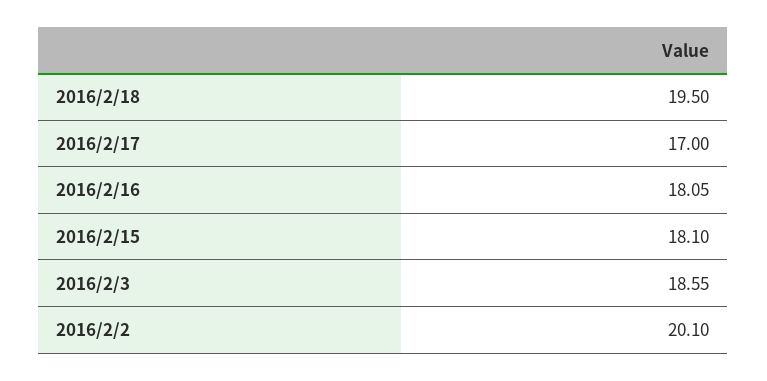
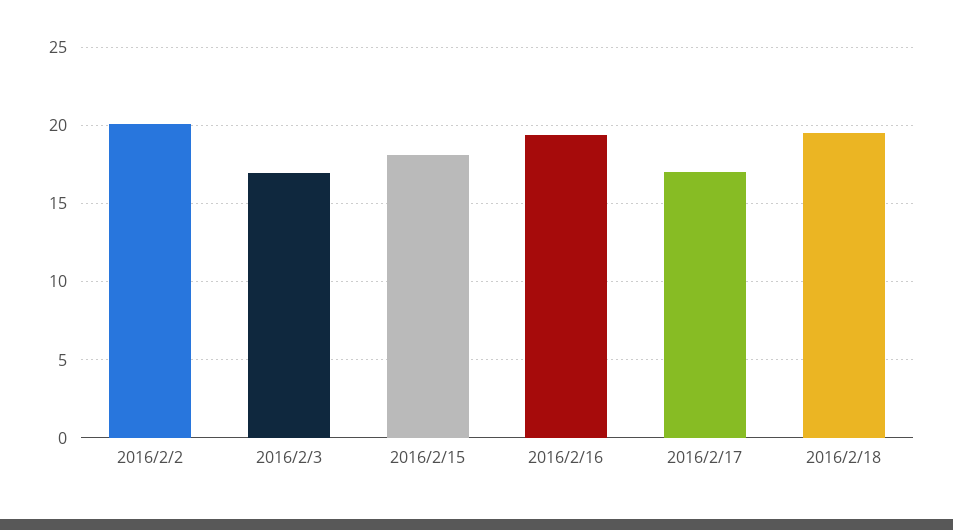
  {
    "2016/2/18": 19.5,
    "2016/2/17": 17,
-   "2016/2/16": 18.05,
+   "2016/2/16": 19.5,
    "2016/2/15": 18.1,
-   "2016/2/3": 18.55,
+   "2016/2/3": 17,
    "2016/2/2": 20.1
  }

